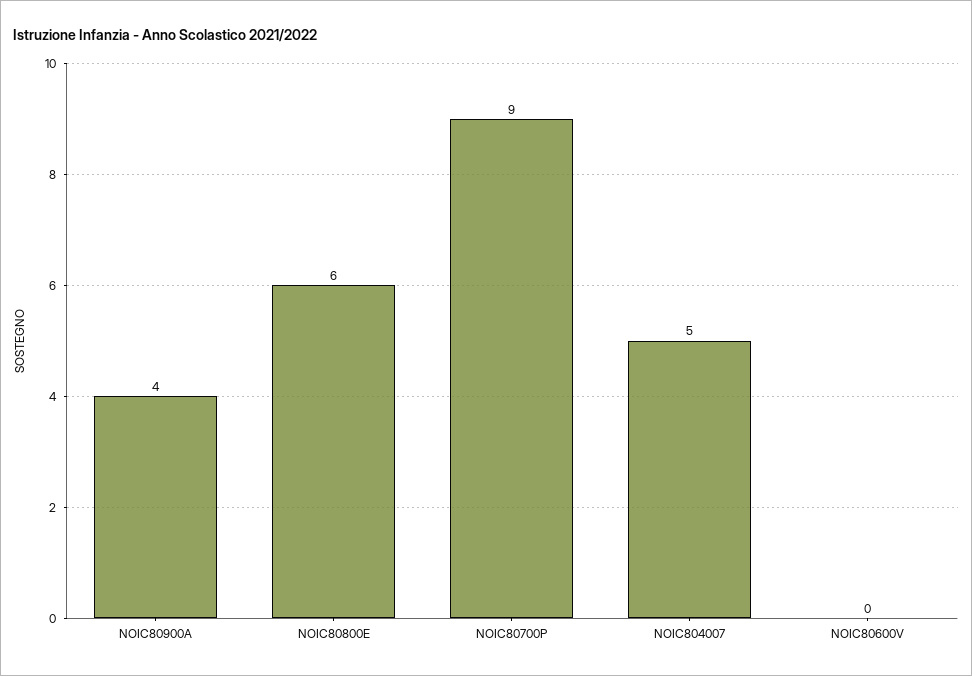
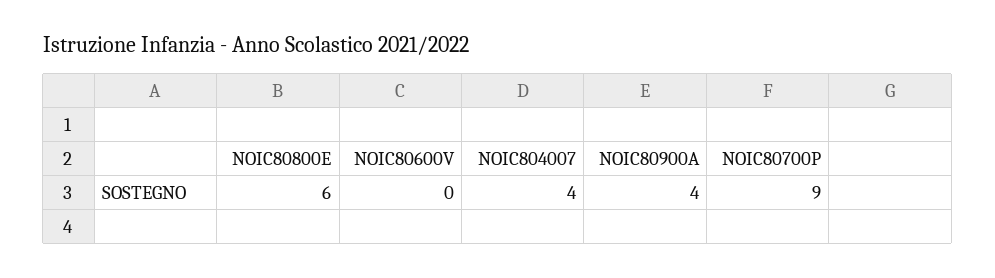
  {
    "NOIC80900A": 4,
    "NOIC80800E": 6,
    "NOIC80700P": 9,
-   "NOIC804007": 5,
+   "NOIC804007": 4,
    "NOIC80600V": 0
  }

